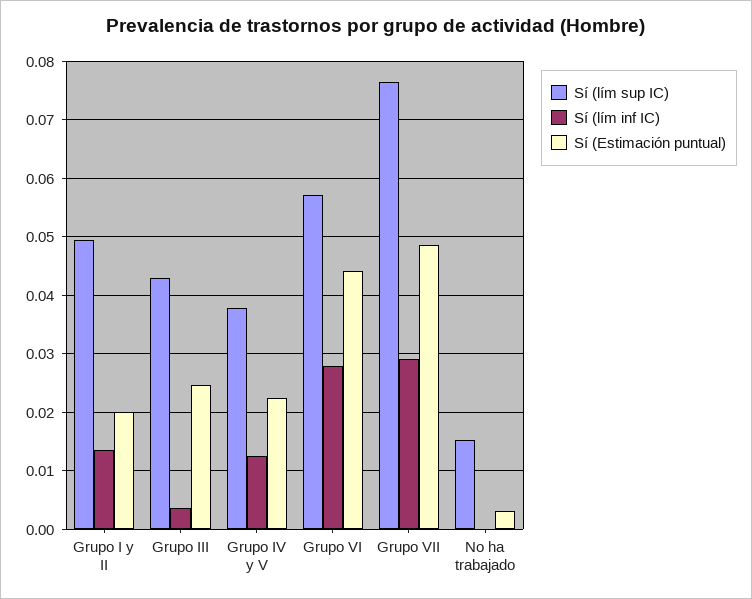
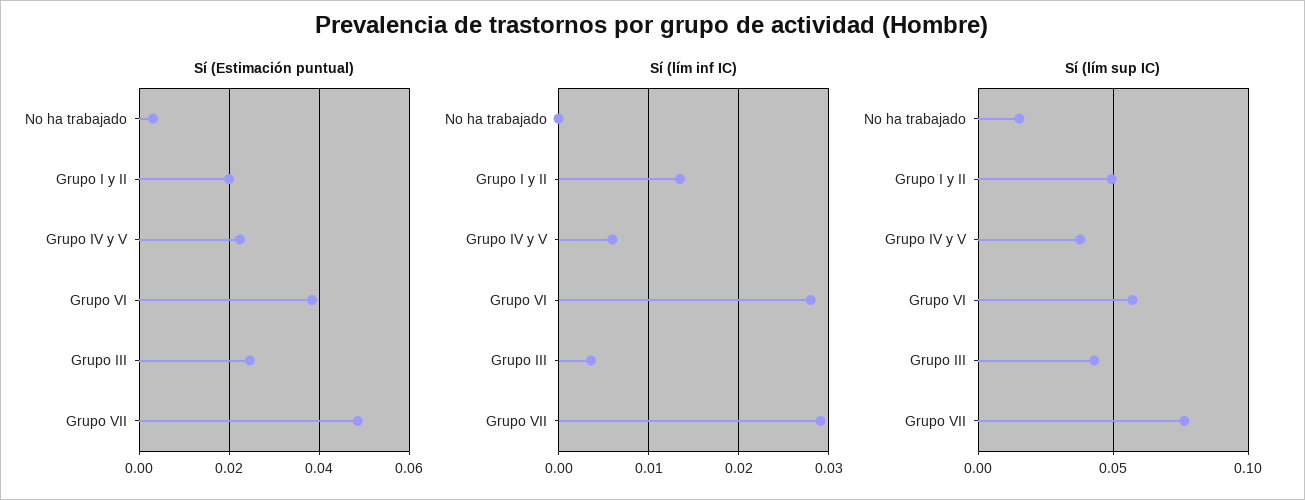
  {
    "Sí (lím sup IC)": {
      "Grupo I y II": 0.05,
      "Grupo III": 0.044,
      "Grupo IV y V": 0.038,
      "Grupo VI": 0.058,
      "Grupo VII": 0.076,
      "No ha trabajado": 0.016
    },
    "Sí (lím inf IC)": {
      "Grupo I y II": 0.014,
      "Grupo III": 0.004,
-     "Grupo IV y V": 0.012,
+     "Grupo IV y V": 0.006,
      "Grupo VI": 0.028,
      "Grupo VII": 0.029,
      "No ha trabajado": 0
    },
    "Sí (Estimación puntual)": {
      "Grupo I y II": 0.02,
      "Grupo III": 0.024,
      "Grupo IV y V": 0.022,
-     "Grupo VI": 0.044,
+     "Grupo VI": 0.038,
      "Grupo VII": 0.048,
      "No ha trabajado": 0.004
    }
  }

